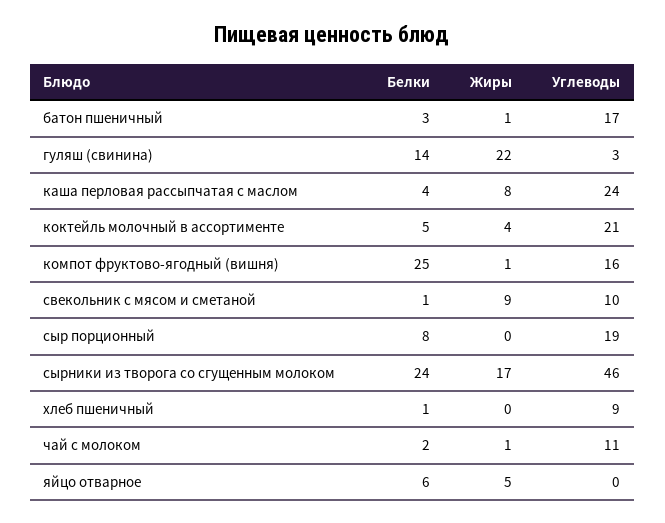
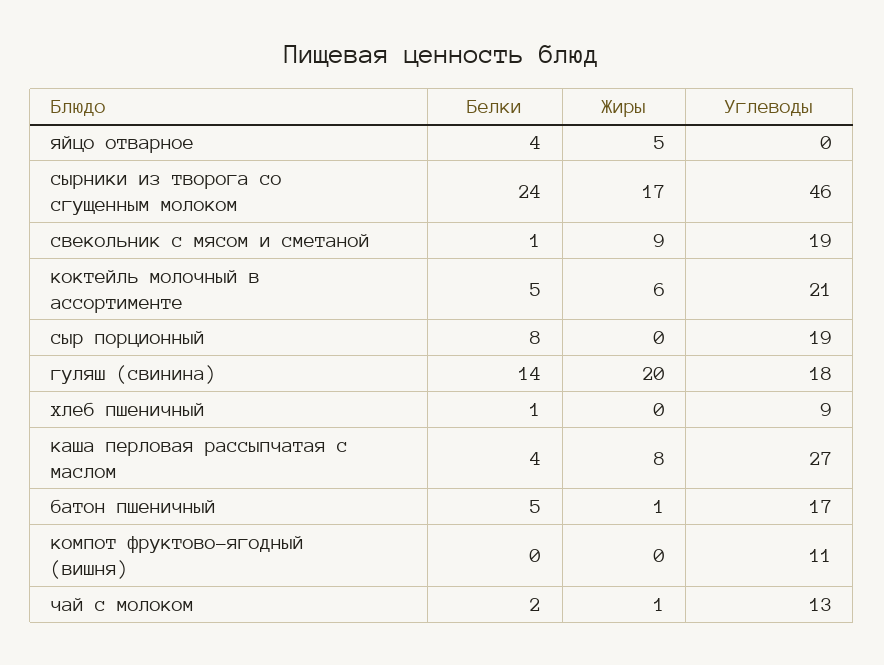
  {
    "Белки": {
-     "батон пшеничный": 3,
+     "батон пшеничный": 5,
      "гуляш (свинина)": 14,
      "каша перловая рассыпчатая с маслом": 4,
      "коктейль молочный в ассортименте": 5,
-     "компот фруктово-ягодный (вишня)": 25,
+     "компот фруктово-ягодный (вишня)": 0,
      "свекольник с мясом и сметаной": 1,
      "сыр порционный": 8,
      "сырники из творога со сгущенным молоком": 24,
      "хлеб пшеничный": 1,
      "чай с молоком": 2,
-     "яйцо отварное": 6
+     "яйцо отварное": 4
    },
    "Жиры": {
      "батон пшеничный": 1,
-     "гуляш (свинина)": 22,
+     "гуляш (свинина)": 20,
      "каша перловая рассыпчатая с маслом": 8,
-     "коктейль молочный в ассортименте": 4,
+     "коктейль молочный в ассортименте": 6,
-     "компот фруктово-ягодный (вишня)": 1,
+     "компот фруктово-ягодный (вишня)": 0,
      "свекольник с мясом и сметаной": 9,
      "сыр порционный": 0,
      "сырники из творога со сгущенным молоком": 17,
      "хлеб пшеничный": 0,
      "чай с молоком": 1,
      "яйцо отварное": 5
    },
    "Углеводы": {
      "батон пшеничный": 17,
-     "гуляш (свинина)": 3,
+     "гуляш (свинина)": 18,
-     "каша перловая рассыпчатая с маслом": 24,
+     "каша перловая рассыпчатая с маслом": 27,
      "коктейль молочный в ассортименте": 21,
-     "компот фруктово-ягодный (вишня)": 16,
+     "компот фруктово-ягодный (вишня)": 11,
-     "свекольник с мясом и сметаной": 10,
+     "свекольник с мясом и сметаной": 19,
      "сыр порционный": 19,
      "сырники из творога со сгущенным молоком": 46,
      "хлеб пшеничный": 9,
-     "чай с молоком": 11,
+     "чай с молоком": 13,
      "яйцо отварное": 0
    }
  }

